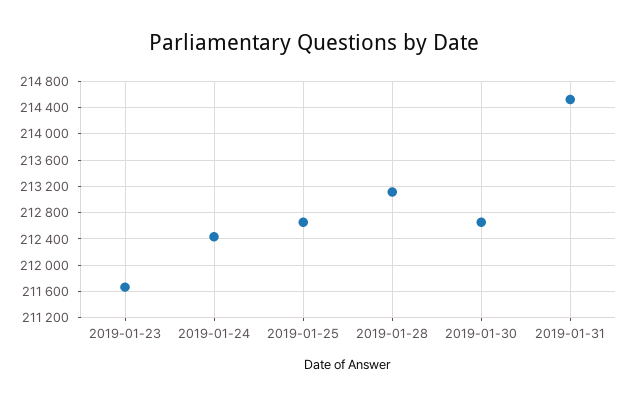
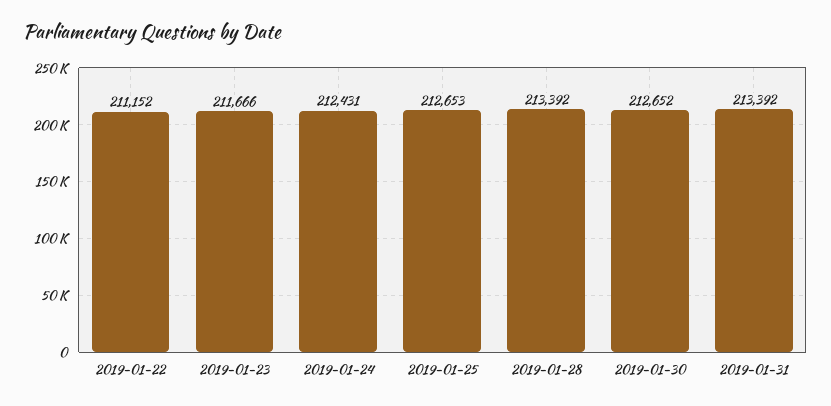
  {
    "2019-01-23": 211666,
    "2019-01-24": 212431,
    "2019-01-25": 212653,
-   "2019-01-28": 213100,
+   "2019-01-28": 213392,
    "2019-01-30": 212652,
-   "2019-01-31": 214500
+   "2019-01-31": 213392,
+   "2019-01-22": 211152
  }

